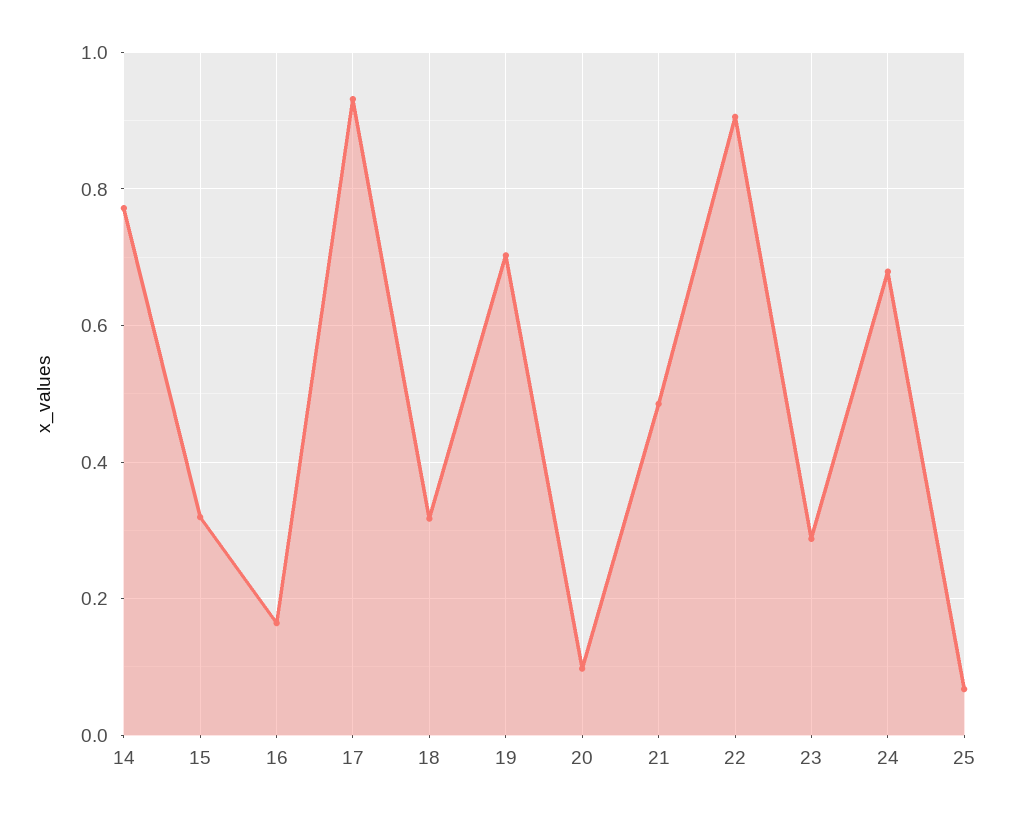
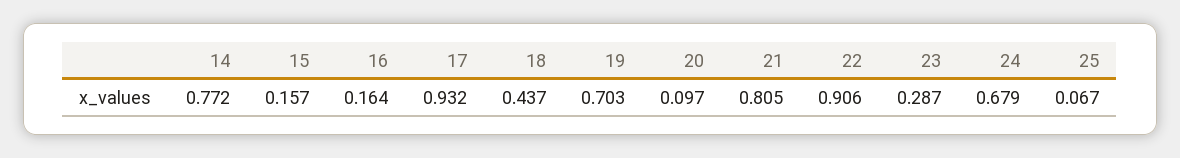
  {
    "14": 0.772,
-   "15": 0.32,
+   "15": 0.157,
    "16": 0.164,
    "17": 0.932,
-   "18": 0.32,
+   "18": 0.437,
    "19": 0.703,
    "20": 0.097,
-   "21": 0.48,
+   "21": 0.805,
    "22": 0.906,
    "23": 0.287,
    "24": 0.679,
    "25": 0.067
  }

